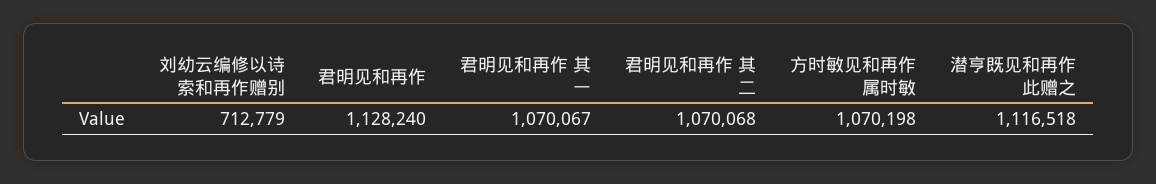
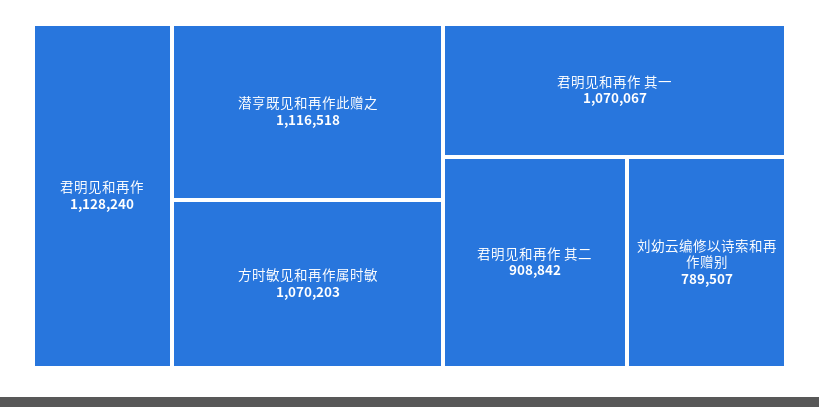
  {
-   "刘幼云编修以诗索和再作赠别": 712779,
+   "刘幼云编修以诗索和再作赠别": 789507,
    "君明见和再作": 1128240,
    "君明见和再作 其一": 1070067,
-   "君明见和再作 其二": 1070068,
+   "君明见和再作 其二": 908842,
-   "方时敏见和再作属时敏": 1070198,
+   "方时敏见和再作属时敏": 1070203,
    "潜亨既见和再作此赠之": 1116518
  }

